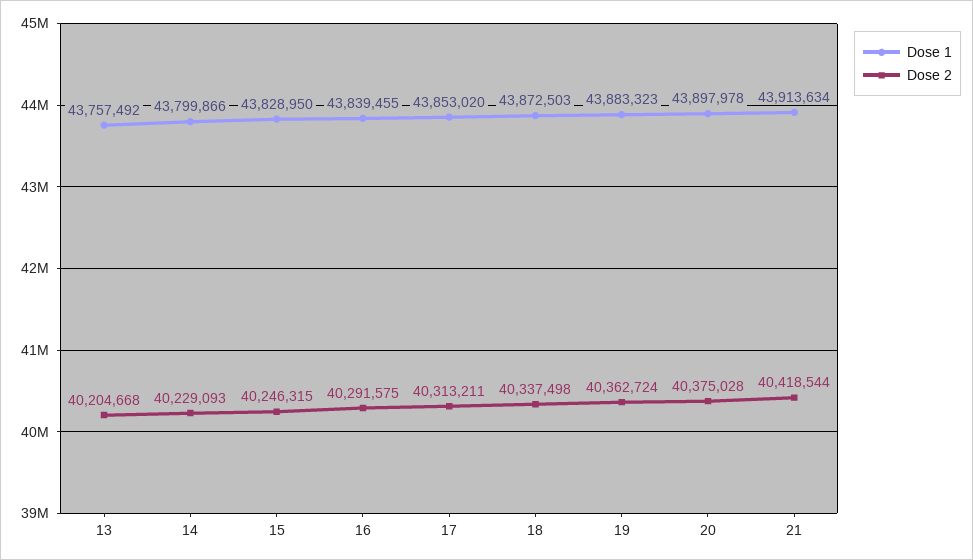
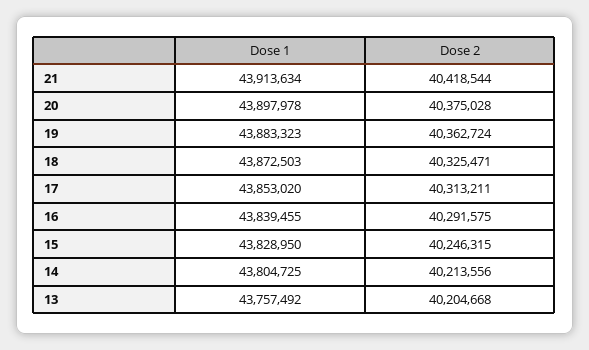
  {
    "Dose 1": {
      "13": 43757492,
-     "14": 43799866,
+     "14": 43804725,
      "15": 43828950,
      "16": 43839455,
      "17": 43853020,
      "18": 43872503,
      "19": 43883323,
      "20": 43897978,
      "21": 43913634
    },
    "Dose 2": {
      "13": 40204668,
-     "14": 40229093,
+     "14": 40213556,
      "15": 40246315,
      "16": 40291575,
      "17": 40313211,
-     "18": 40337498,
+     "18": 40325471,
      "19": 40362724,
      "20": 40375028,
      "21": 40418544
    }
  }

